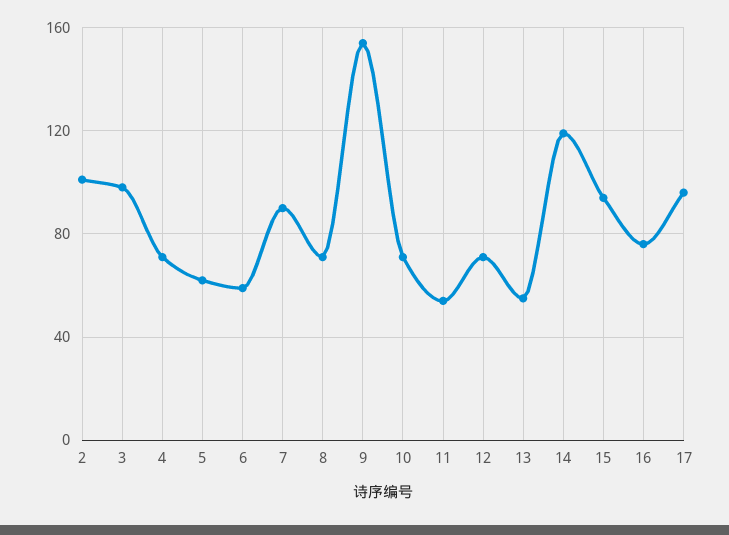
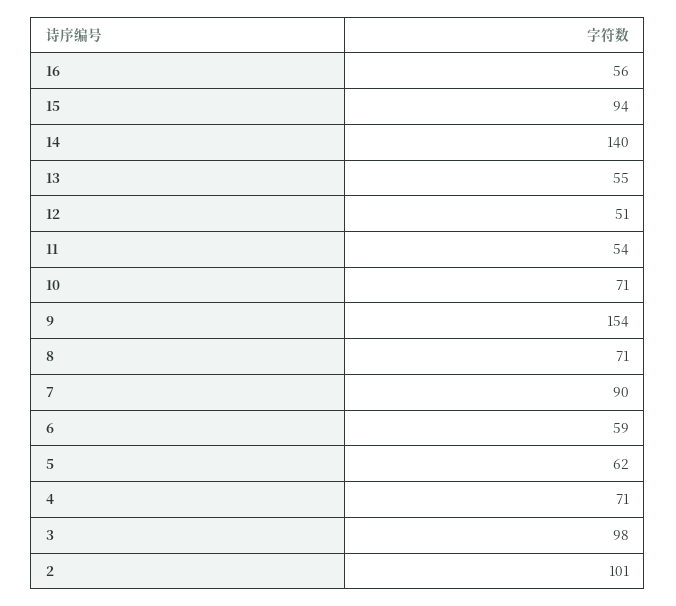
  {
    "2": 101,
    "3": 98,
    "4": 71,
    "5": 62,
    "6": 59,
    "7": 90,
    "8": 71,
    "9": 154,
    "10": 71,
    "11": 54,
-   "12": 70,
+   "12": 51,
    "13": 55,
-   "14": 120,
+   "14": 140,
    "15": 94,
-   "16": 75,
+   "16": 56
-   "17": 95
  }

